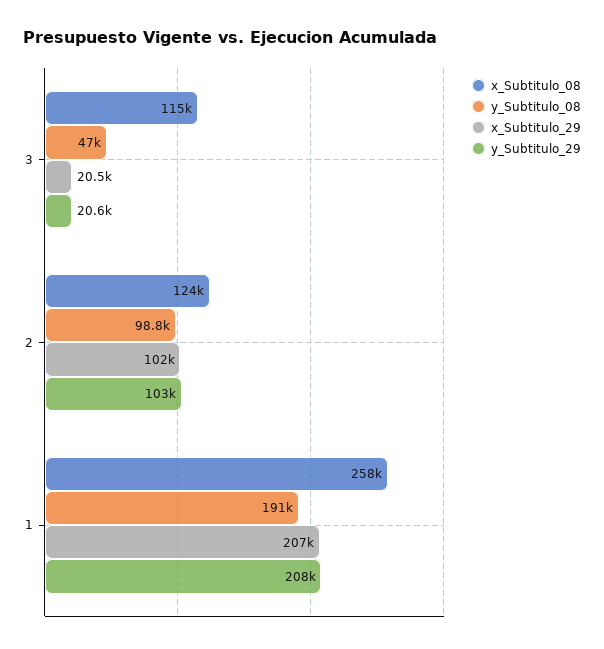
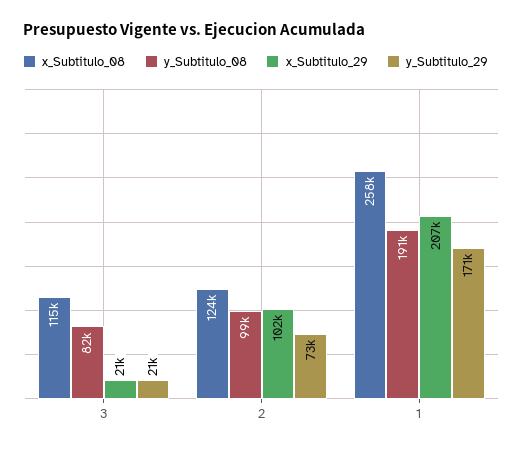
  {
    "x_Subtitulo_08": {
      "3": 115000,
      "2": 124000,
      "1": 258000
    },
    "y_Subtitulo_08": {
-     "3": 47000,
+     "3": 82000,
      "2": 98800,
      "1": 191000
    },
    "x_Subtitulo_29": {
      "3": 20500,
      "2": 102000,
      "1": 207000
    },
    "y_Subtitulo_29": {
      "3": 20600,
-     "2": 103000,
+     "2": 73000,
-     "1": 208000
+     "1": 171000
    }
  }

